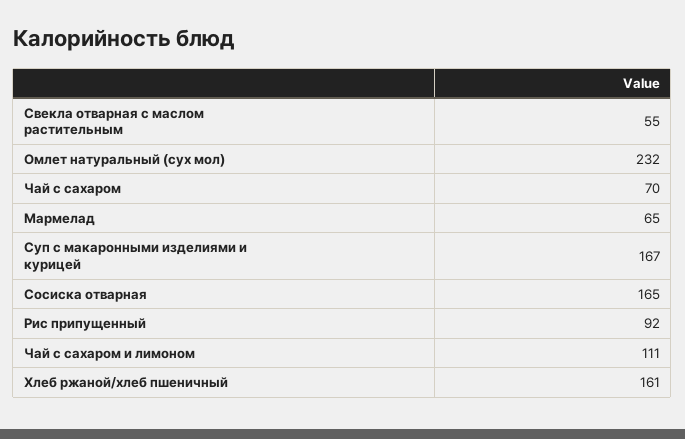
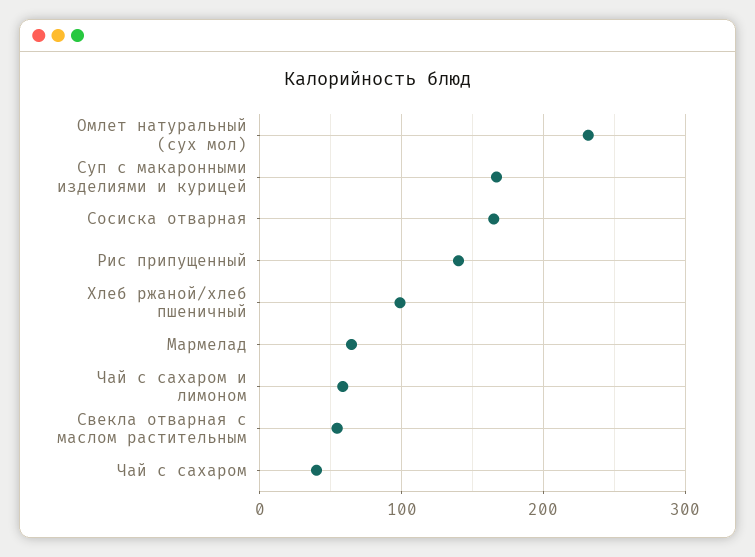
  {
    "Свекла отварная с маслом растительным": 55,
    "Омлет натуральный (сух мол)": 232,
-   "Чай с сахаром": 70,
+   "Чай с сахаром": 40,
    "Мармелад": 65,
    "Суп с макаронными изделиями и курицей": 167,
    "Сосиска отварная": 165,
-   "Рис припущенный": 92,
+   "Рис припущенный": 140,
-   "Чай с сахаром и лимоном": 111,
+   "Чай с сахаром и лимоном": 60,
-   "Хлеб ржаной/хлеб пшеничный": 161
+   "Хлеб ржаной/хлеб пшеничный": 100
  }

